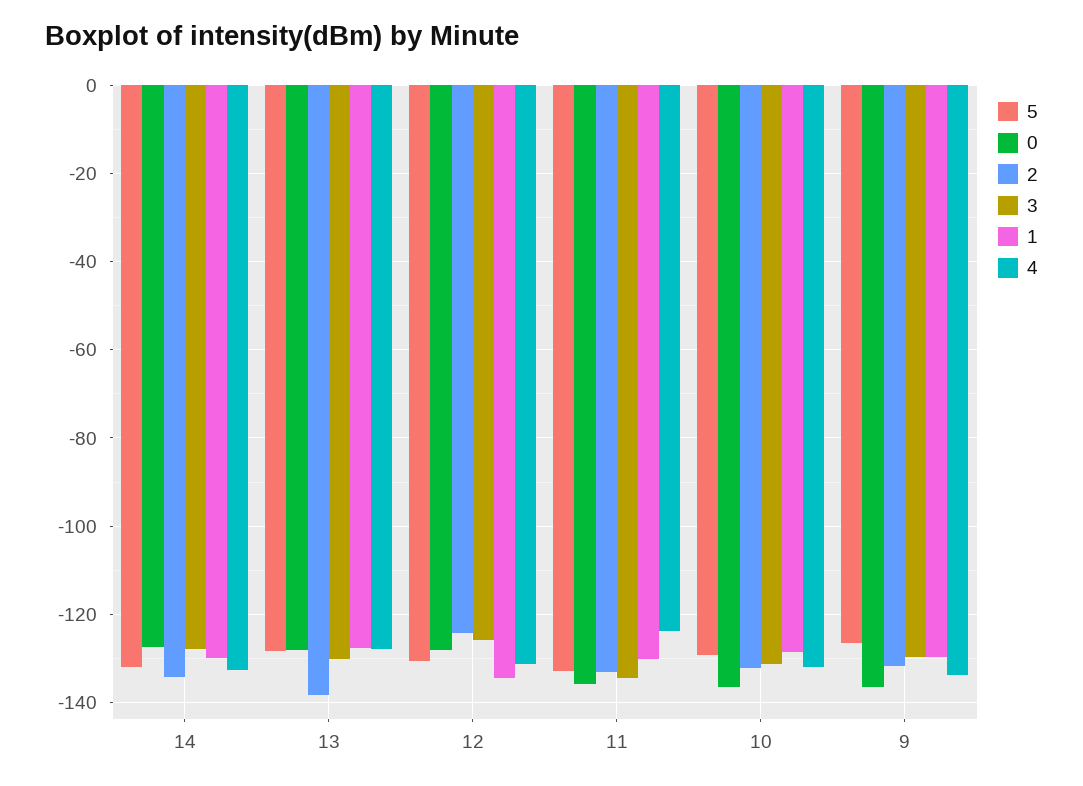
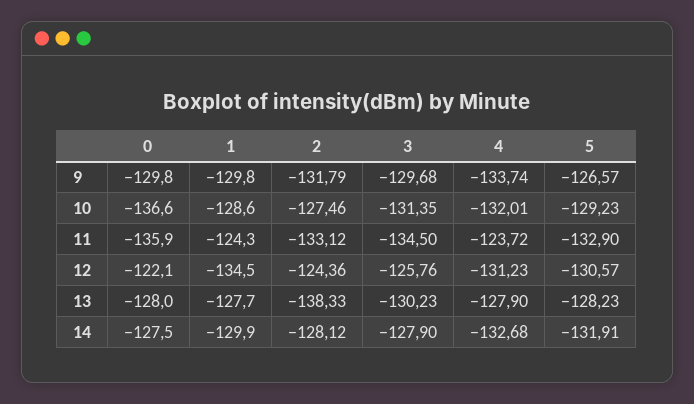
  {
    "5": {
      "14": -131.91,
      "13": -128.23,
      "12": -130.57,
      "11": -132.9,
      "10": -129.23,
      "9": -126.57
    },
    "0": {
      "14": -127.5,
      "13": -128,
-     "12": -128,
+     "12": -122.1,
      "11": -135.9,
      "10": -136.6,
-     "9": -136
+     "9": -129.8
    },
    "2": {
-     "14": -134,
+     "14": -128.12,
      "13": -138.33,
      "12": -124.36,
      "11": -133.12,
-     "10": -132,
+     "10": -127.46,
      "9": -131.79
    },
    "3": {
      "14": -127.9,
      "13": -130.23,
      "12": -125.76,
      "11": -134.5,
      "10": -131.35,
      "9": -129.68
    },
    "1": {
      "14": -129.9,
      "13": -127.7,
      "12": -134.5,
-     "11": -130,
+     "11": -124.3,
      "10": -128.6,
      "9": -129.8
    },
    "4": {
      "14": -132.68,
      "13": -127.9,
      "12": -131.23,
      "11": -123.72,
      "10": -132.01,
      "9": -133.74
    }
  }

